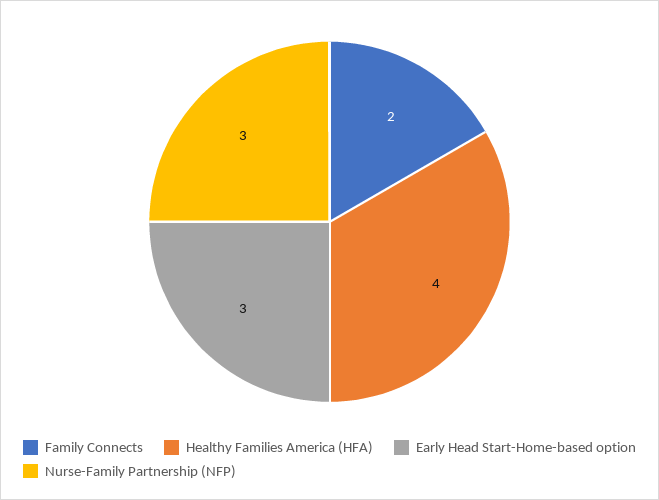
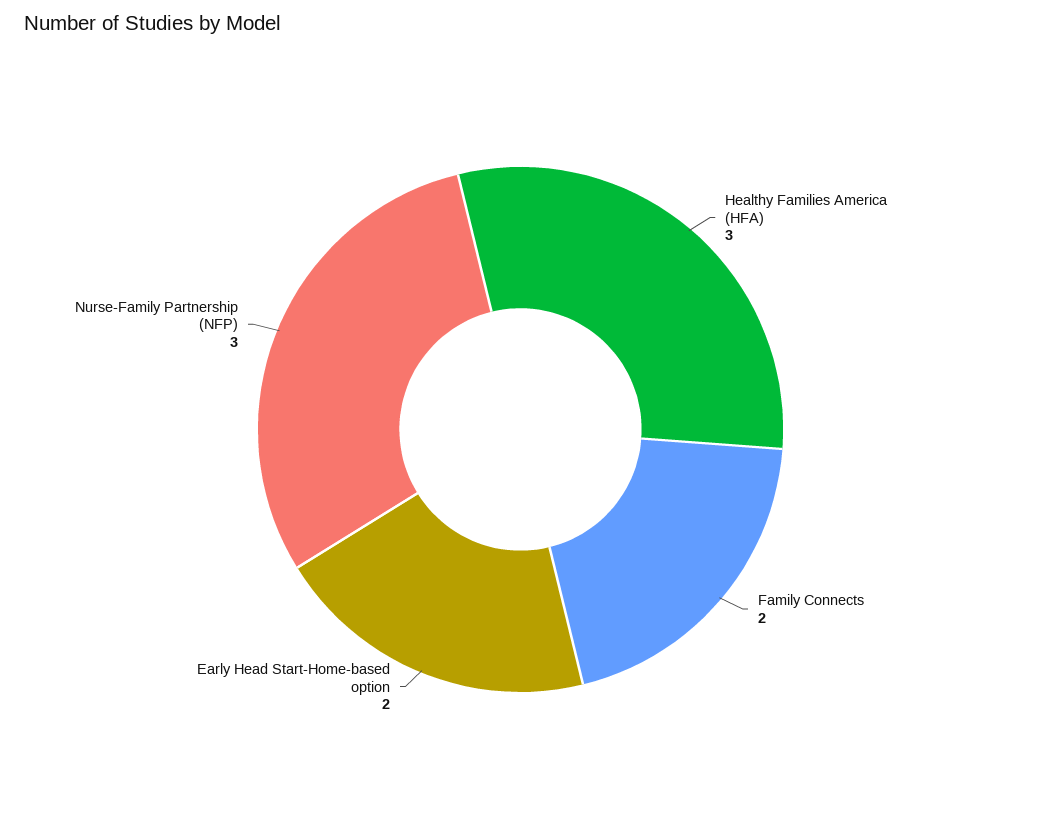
  {
    "Family Connects": 2,
-   "Healthy Families America (HFA)": 4,
+   "Healthy Families America (HFA)": 3,
-   "Early Head Start-Home-based option": 3,
+   "Early Head Start-Home-based option": 2,
    "Nurse-Family Partnership (NFP)": 3
  }

